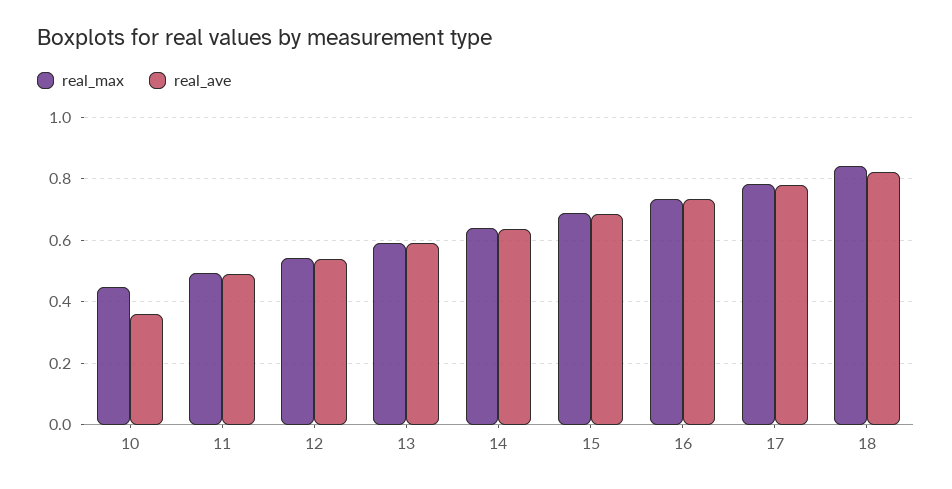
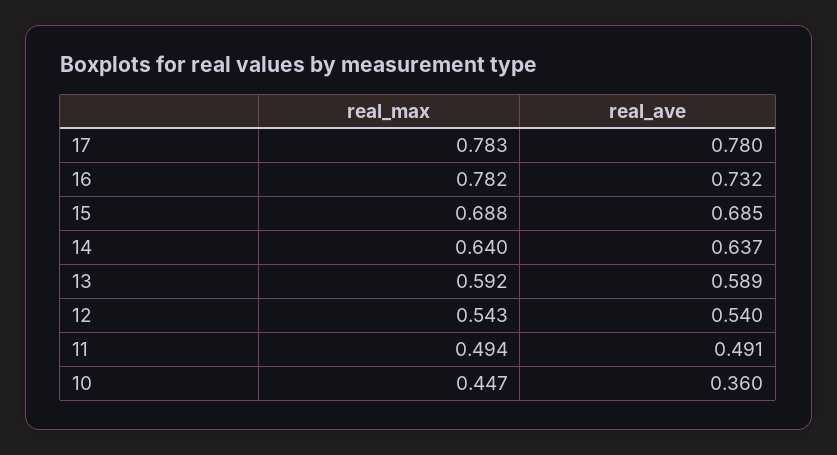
  {
    "real_max": {
      "10": 0.447,
      "11": 0.494,
      "12": 0.543,
      "13": 0.592,
      "14": 0.64,
      "15": 0.688,
-     "16": 0.74,
+     "16": 0.782,
-     "17": 0.783,
+     "17": 0.783
-     "18": 0.84
    },
    "real_ave": {
      "10": 0.36,
      "11": 0.491,
      "12": 0.54,
      "13": 0.589,
      "14": 0.637,
      "15": 0.685,
      "16": 0.732,
-     "17": 0.78,
+     "17": 0.78
-     "18": 0.82
    }
  }

